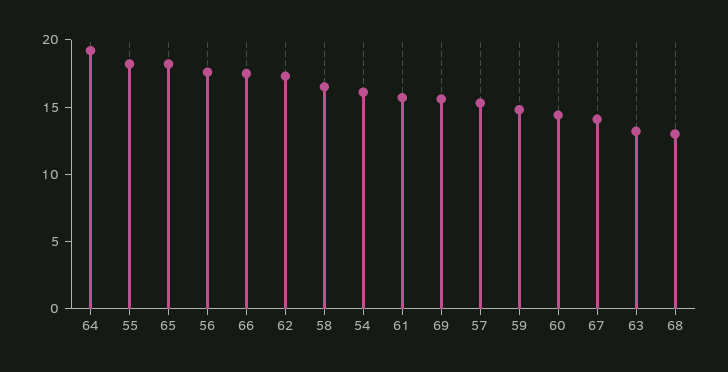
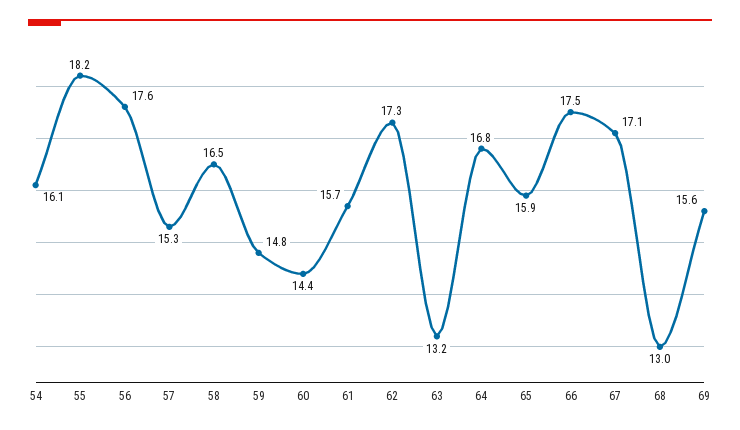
  {
-   "64": 19,
+   "64": 16.8,
    "55": 18.2,
-   "65": 18,
+   "65": 15.9,
    "56": 17.6,
    "66": 17.5,
    "62": 17.3,
    "58": 16.5,
    "54": 16.1,
    "61": 15.7,
    "69": 15.6,
    "57": 15.3,
    "59": 14.8,
    "60": 14.4,
-   "67": 14,
+   "67": 17.1,
    "63": 13.2,
    "68": 13
  }

